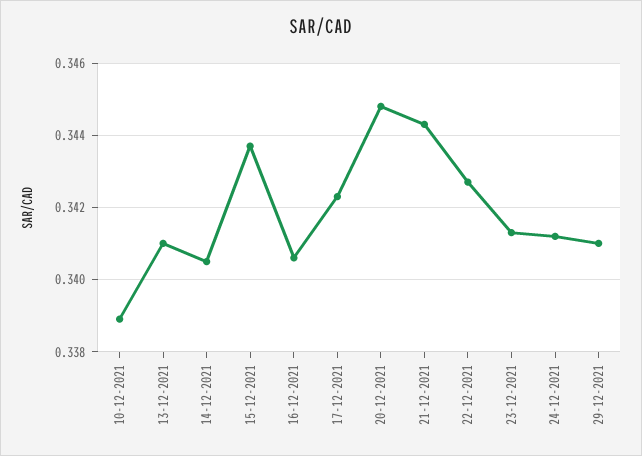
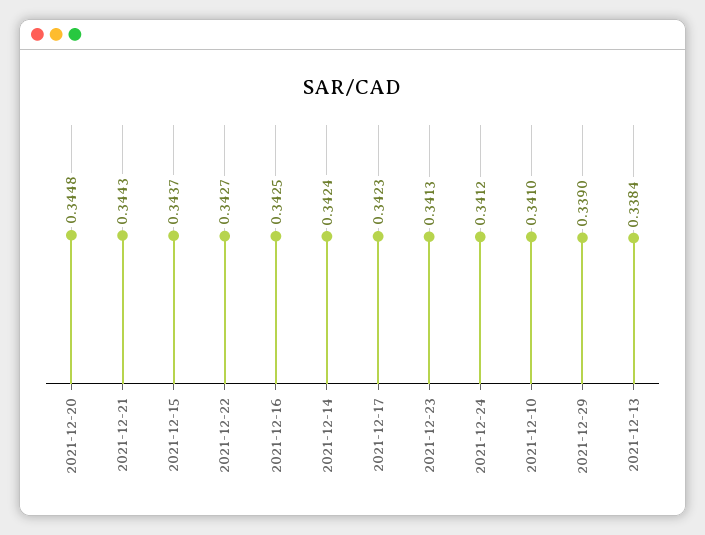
  {
-   "10-12-2021": 0.339,
+   "10-12-2021": 0.341,
-   "13-12-2021": 0.341,
+   "13-12-2021": 0.3384,
-   "14-12-2021": 0.3405,
+   "14-12-2021": 0.3424,
    "15-12-2021": 0.3437,
-   "16-12-2021": 0.3405,
+   "16-12-2021": 0.3425,
    "17-12-2021": 0.3423,
    "20-12-2021": 0.3448,
    "21-12-2021": 0.3443,
    "22-12-2021": 0.3427,
    "23-12-2021": 0.3413,
    "24-12-2021": 0.3412,
-   "29-12-2021": 0.341
+   "29-12-2021": 0.339
  }

